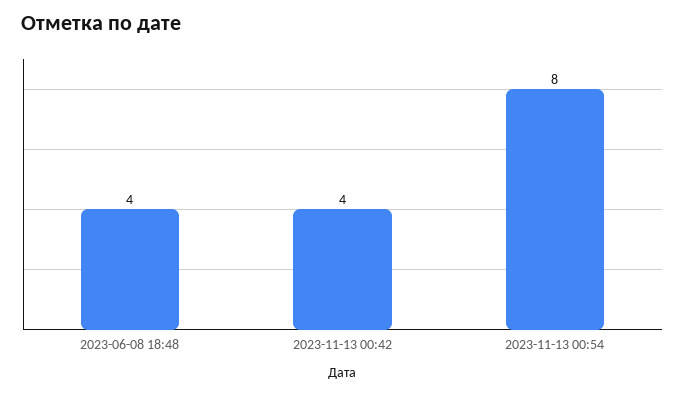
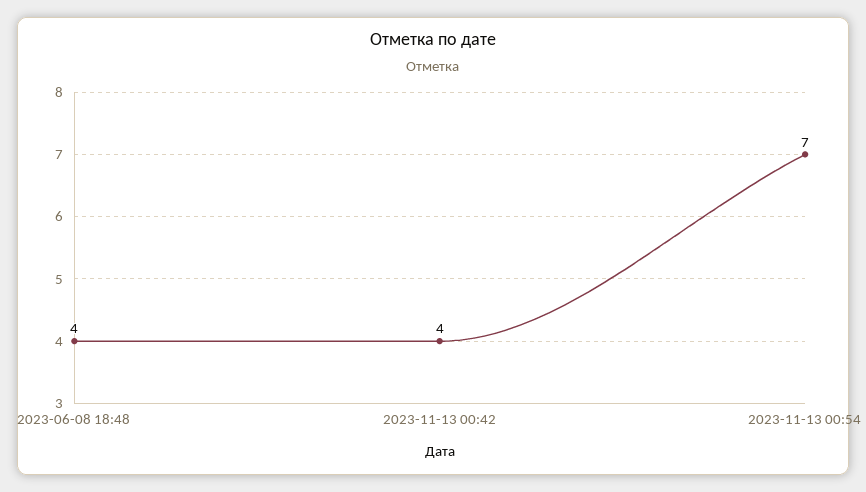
  {
    "2023-06-08 18:48": 4,
    "2023-11-13 00:42": 4,
-   "2023-11-13 00:54": 8
+   "2023-11-13 00:54": 7
  }

